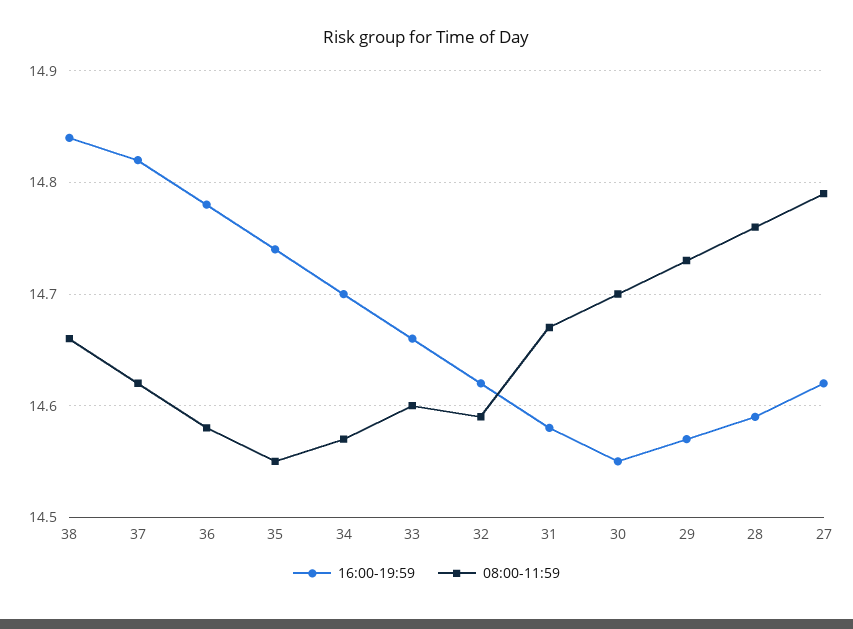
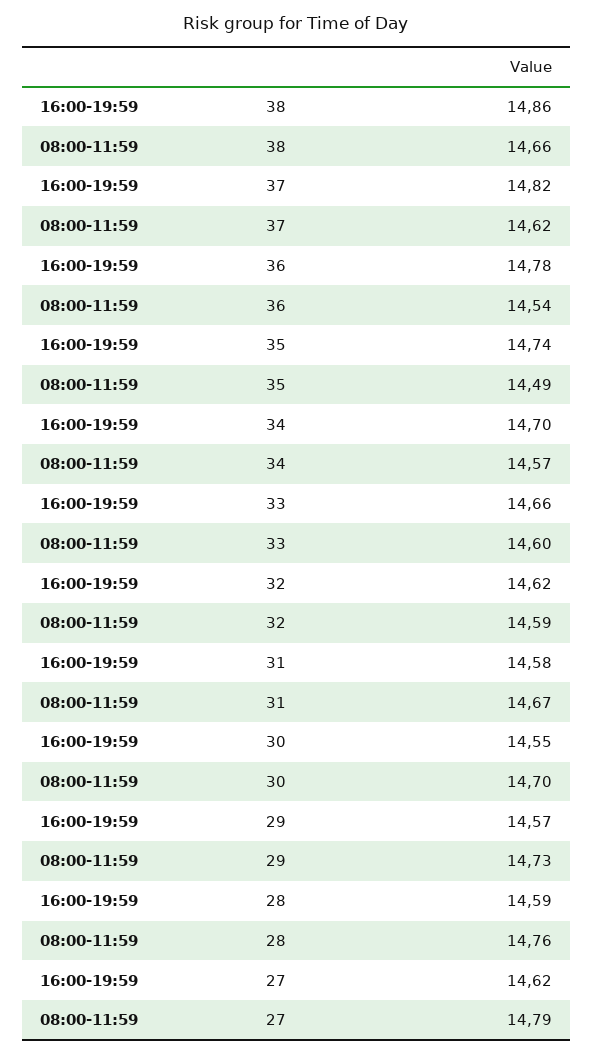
  {
    "16:00-19:59": {
-     "38": 14.84,
+     "38": 14.86,
      "37": 14.82,
      "36": 14.78,
      "35": 14.74,
      "34": 14.7,
      "33": 14.66,
      "32": 14.62,
      "31": 14.58,
      "30": 14.55,
      "29": 14.57,
      "28": 14.59,
      "27": 14.62
    },
    "08:00-11:59": {
      "38": 14.66,
      "37": 14.62,
-     "36": 14.58,
+     "36": 14.54,
-     "35": 14.55,
+     "35": 14.49,
      "34": 14.57,
      "33": 14.6,
      "32": 14.59,
      "31": 14.67,
      "30": 14.7,
      "29": 14.73,
      "28": 14.76,
      "27": 14.79
    }
  }

